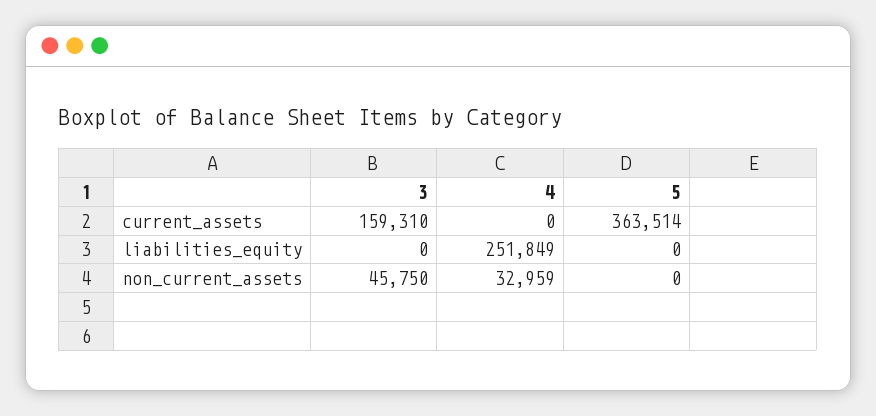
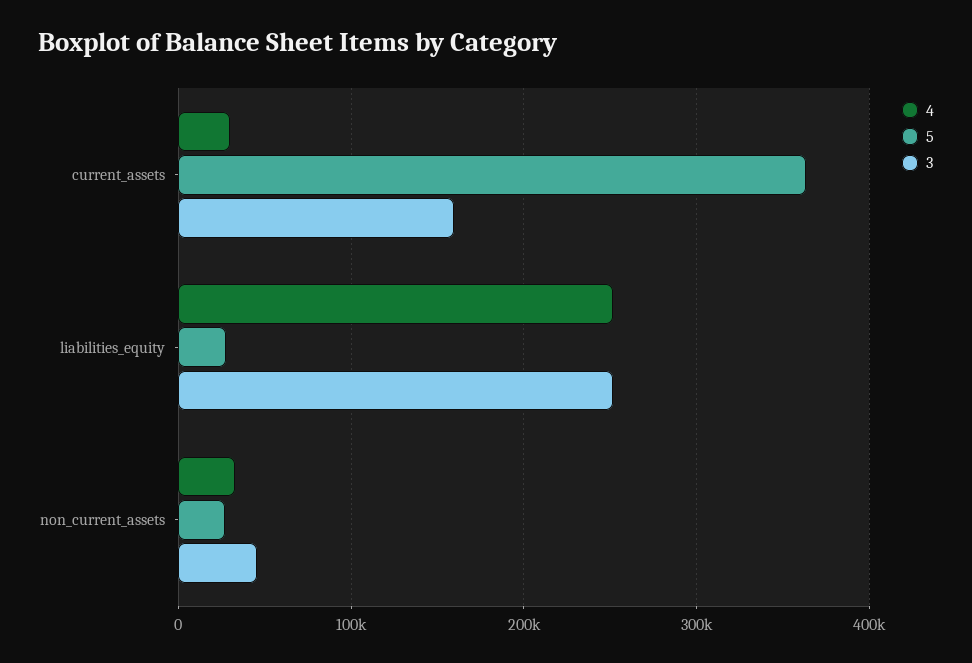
  {
    "3": {
      "current_assets": 159310,
-     "liabilities_equity": 0,
+     "liabilities_equity": 250000,
      "non_current_assets": 45750
    },
    "4": {
-     "current_assets": 0,
+     "current_assets": 30000,
      "liabilities_equity": 251849,
      "non_current_assets": 32959
    },
    "5": {
      "current_assets": 363514,
-     "liabilities_equity": 0,
+     "liabilities_equity": 30000,
-     "non_current_assets": 0
+     "non_current_assets": 30000
    }
  }

